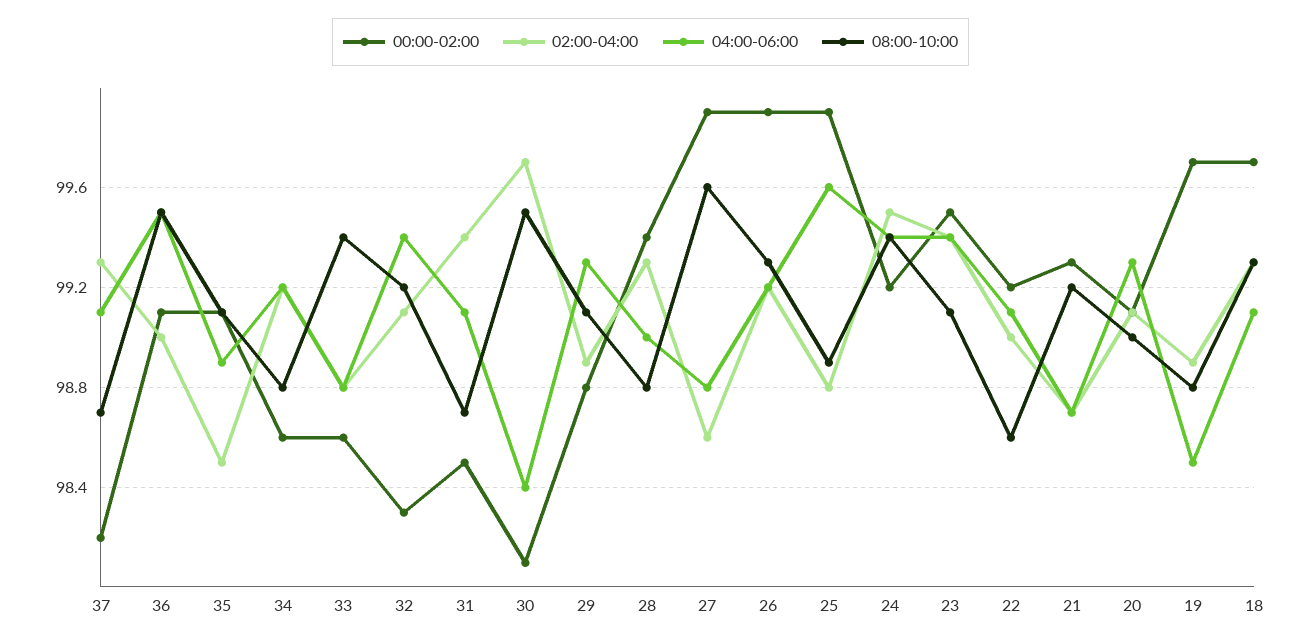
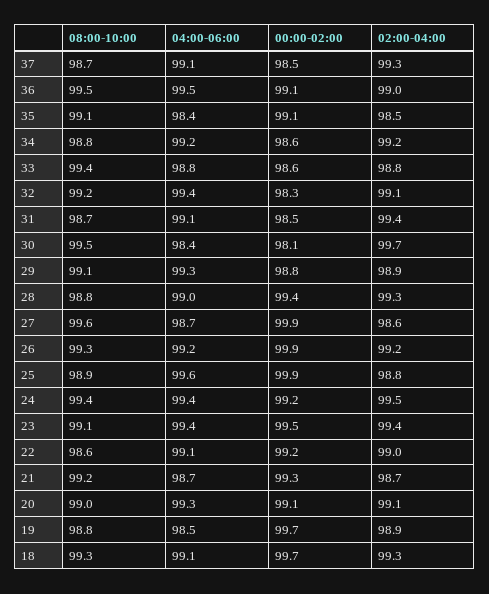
  {
    "00:00-02:00": {
-     "37": 98.2,
+     "37": 98.5,
      "36": 99.1,
      "35": 99.1,
      "34": 98.6,
      "33": 98.6,
      "32": 98.3,
      "31": 98.5,
      "30": 98.1,
      "29": 98.8,
      "28": 99.4,
      "27": 99.9,
      "26": 99.9,
      "25": 99.9,
      "24": 99.2,
      "23": 99.5,
      "22": 99.2,
      "21": 99.3,
      "20": 99.1,
      "19": 99.7,
      "18": 99.7
    },
    "02:00-04:00": {
      "37": 99.3,
      "36": 99,
      "35": 98.5,
      "34": 99.2,
      "33": 98.8,
      "32": 99.1,
      "31": 99.4,
      "30": 99.7,
      "29": 98.9,
      "28": 99.3,
      "27": 98.6,
      "26": 99.2,
      "25": 98.8,
      "24": 99.5,
      "23": 99.4,
      "22": 99,
      "21": 98.7,
      "20": 99.1,
      "19": 98.9,
      "18": 99.3
    },
    "04:00-06:00": {
      "37": 99.1,
      "36": 99.5,
-     "35": 98.9,
+     "35": 98.4,
      "34": 99.2,
      "33": 98.8,
      "32": 99.4,
      "31": 99.1,
      "30": 98.4,
      "29": 99.3,
      "28": 99,
-     "27": 98.8,
+     "27": 98.7,
      "26": 99.2,
      "25": 99.6,
      "24": 99.4,
      "23": 99.4,
      "22": 99.1,
      "21": 98.7,
      "20": 99.3,
      "19": 98.5,
      "18": 99.1
    },
    "08:00-10:00": {
      "37": 98.7,
      "36": 99.5,
      "35": 99.1,
      "34": 98.8,
      "33": 99.4,
      "32": 99.2,
      "31": 98.7,
      "30": 99.5,
      "29": 99.1,
      "28": 98.8,
      "27": 99.6,
      "26": 99.3,
      "25": 98.9,
      "24": 99.4,
      "23": 99.1,
      "22": 98.6,
      "21": 99.2,
      "20": 99,
      "19": 98.8,
      "18": 99.3
    }
  }

